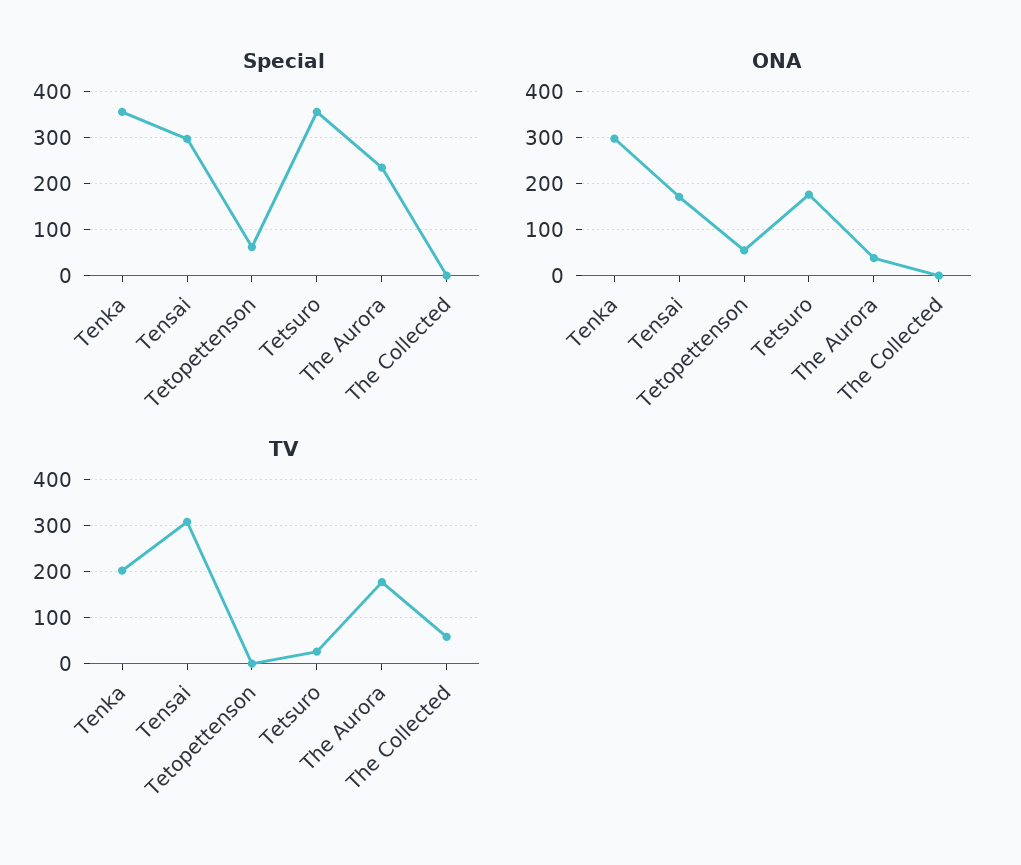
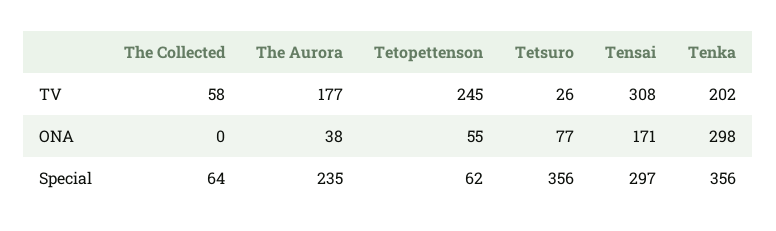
  {
    "Special": {
      "Tenka": 356,
      "Tensai": 297,
      "Tetopettenson": 62,
      "Tetsuro": 356,
      "The Aurora": 235,
-     "The Collected": 0
+     "The Collected": 64
    },
    "ONA": {
      "Tenka": 298,
      "Tensai": 171,
      "Tetopettenson": 55,
-     "Tetsuro": 180,
+     "Tetsuro": 77,
      "The Aurora": 38,
      "The Collected": 0
    },
    "TV": {
      "Tenka": 202,
      "Tensai": 308,
-     "Tetopettenson": 0,
+     "Tetopettenson": 245,
      "Tetsuro": 26,
      "The Aurora": 177,
      "The Collected": 58
    }
  }

